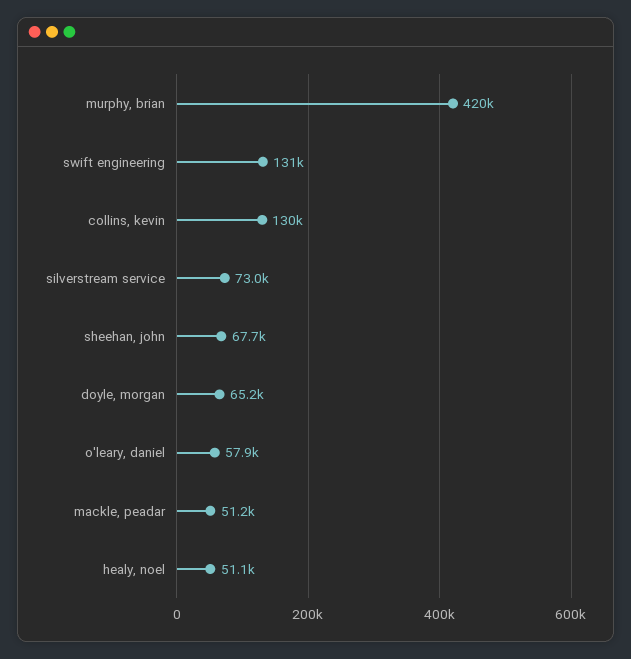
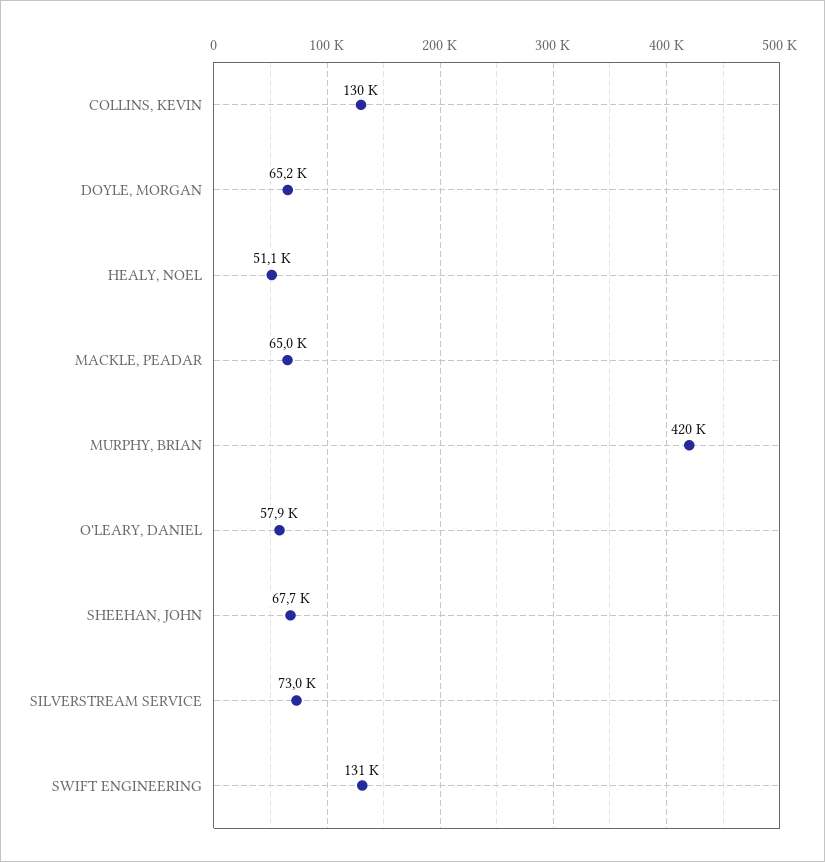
  {
    "murphy, brian": 420000,
    "swift engineering": 131000,
    "collins, kevin": 130000,
    "silverstream service": 73000,
    "sheehan, john": 67700,
    "doyle, morgan": 65200,
    "o'leary, daniel": 57900,
-   "mackle, peadar": 51200,
+   "mackle, peadar": 65000,
    "healy, noel": 51100
  }

